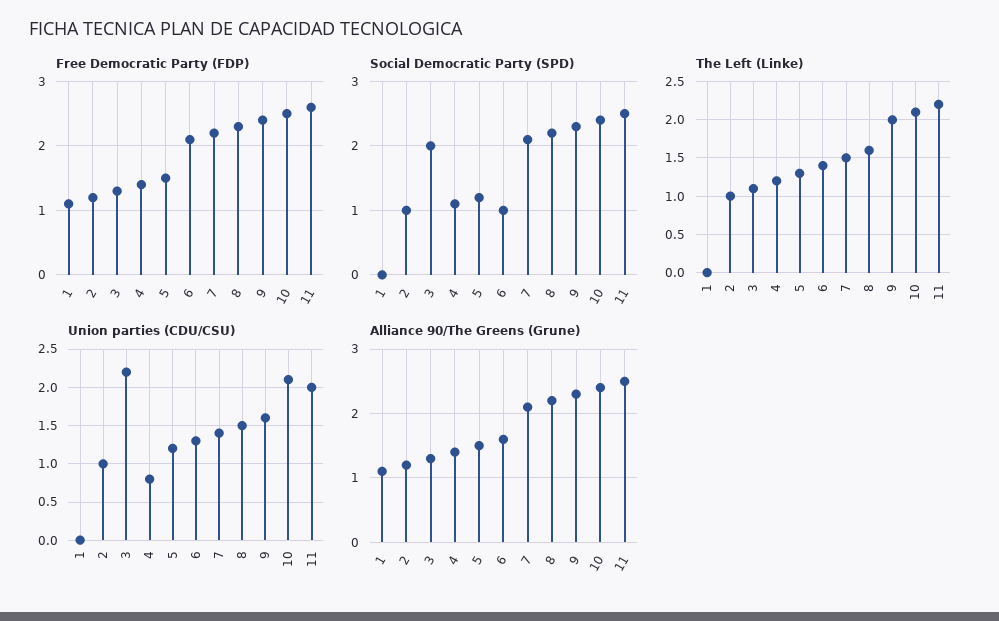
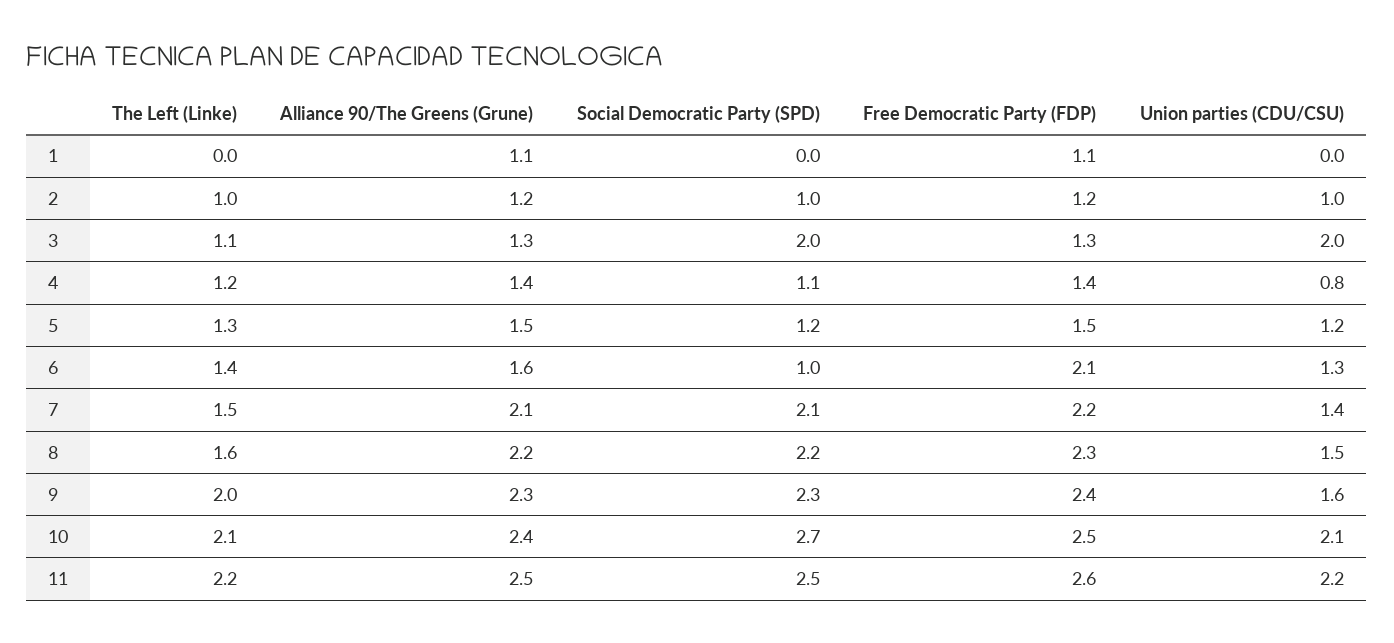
  {
    "Free Democratic Party (FDP)": {
      "1": 1.1,
      "2": 1.2,
      "3": 1.3,
      "4": 1.4,
      "5": 1.5,
      "6": 2.1,
      "7": 2.2,
      "8": 2.3,
      "9": 2.4,
      "10": 2.5,
      "11": 2.6
    },
    "Social Democratic Party (SPD)": {
      "1": 0,
      "2": 1,
      "3": 2,
      "4": 1.1,
      "5": 1.2,
      "6": 1,
      "7": 2.1,
      "8": 2.2,
      "9": 2.3,
-     "10": 2.4,
+     "10": 2.7,
      "11": 2.5
    },
    "The Left (Linke)": {
      "1": 0,
      "2": 1,
      "3": 1.1,
      "4": 1.2,
      "5": 1.3,
      "6": 1.4,
      "7": 1.5,
      "8": 1.6,
      "9": 2,
      "10": 2.1,
      "11": 2.2
    },
    "Union parties (CDU/CSU)": {
      "1": 0,
      "2": 1,
-     "3": 2.2,
+     "3": 2,
      "4": 0.8,
      "5": 1.2,
      "6": 1.3,
      "7": 1.4,
      "8": 1.5,
      "9": 1.6,
      "10": 2.1,
-     "11": 2
+     "11": 2.2
    },
    "Alliance 90/The Greens (Grune)": {
      "1": 1.1,
      "2": 1.2,
      "3": 1.3,
      "4": 1.4,
      "5": 1.5,
      "6": 1.6,
      "7": 2.1,
      "8": 2.2,
      "9": 2.3,
      "10": 2.4,
      "11": 2.5
    }
  }

